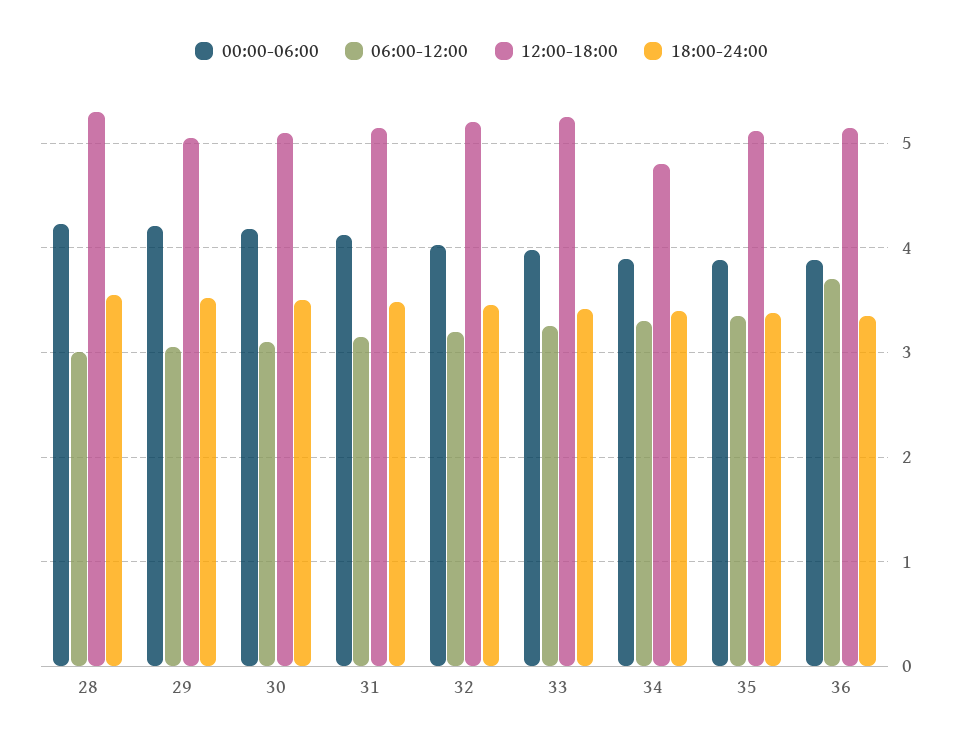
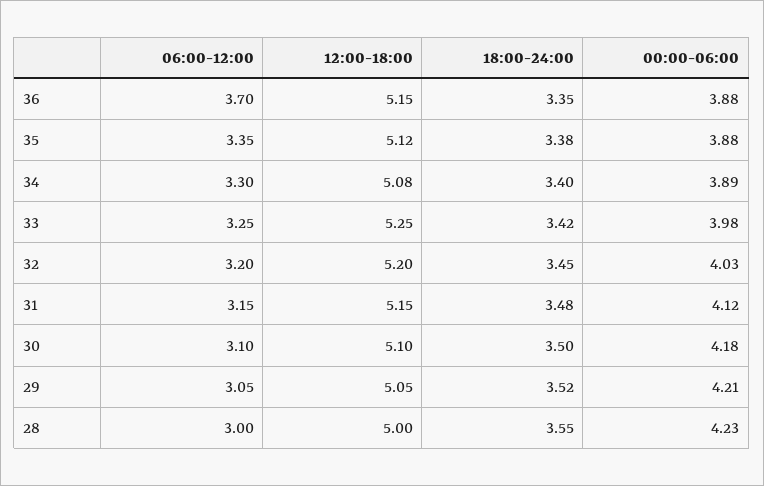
  {
    "00:00-06:00": {
      "28": 4.23,
      "29": 4.21,
      "30": 4.18,
      "31": 4.12,
      "32": 4.03,
      "33": 3.98,
      "34": 3.89,
      "35": 3.88,
      "36": 3.88
    },
    "06:00-12:00": {
      "28": 3,
      "29": 3.05,
      "30": 3.1,
      "31": 3.15,
      "32": 3.2,
      "33": 3.25,
      "34": 3.3,
      "35": 3.35,
      "36": 3.7
    },
    "12:00-18:00": {
-     "28": 5.3,
+     "28": 5,
      "29": 5.05,
      "30": 5.1,
      "31": 5.15,
      "32": 5.2,
      "33": 5.25,
-     "34": 4.8,
+     "34": 5.08,
      "35": 5.12,
      "36": 5.15
    },
    "18:00-24:00": {
      "28": 3.55,
      "29": 3.52,
      "30": 3.5,
      "31": 3.48,
      "32": 3.45,
      "33": 3.42,
      "34": 3.4,
      "35": 3.38,
      "36": 3.35
    }
  }

